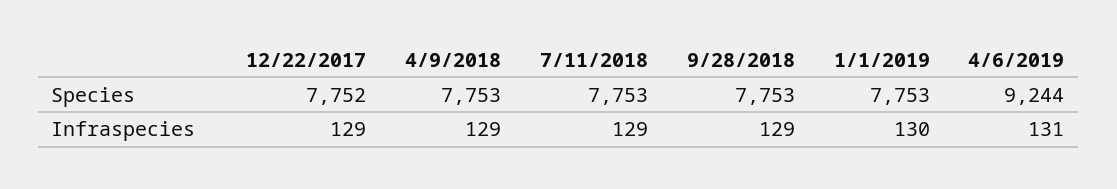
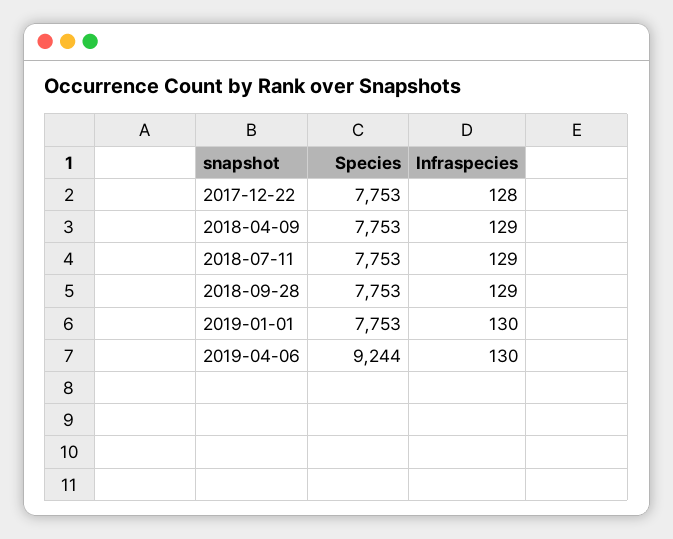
  {
    "12/22/2017": {
-     "Species": 7752,
+     "Species": 7753,
-     "Infraspecies": 129
+     "Infraspecies": 128
    },
    "4/9/2018": {
      "Species": 7753,
      "Infraspecies": 129
    },
    "7/11/2018": {
      "Species": 7753,
      "Infraspecies": 129
    },
    "9/28/2018": {
      "Species": 7753,
      "Infraspecies": 129
    },
    "1/1/2019": {
      "Species": 7753,
      "Infraspecies": 130
    },
    "4/6/2019": {
      "Species": 9244,
-     "Infraspecies": 131
+     "Infraspecies": 130
    }
  }

